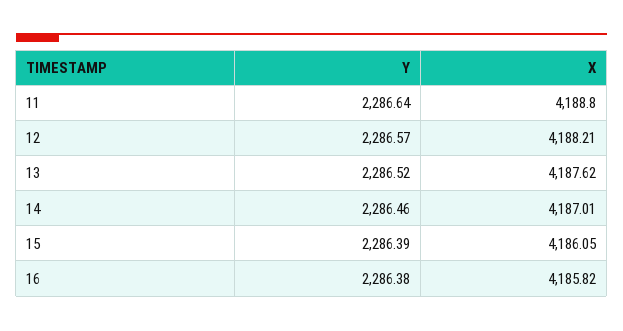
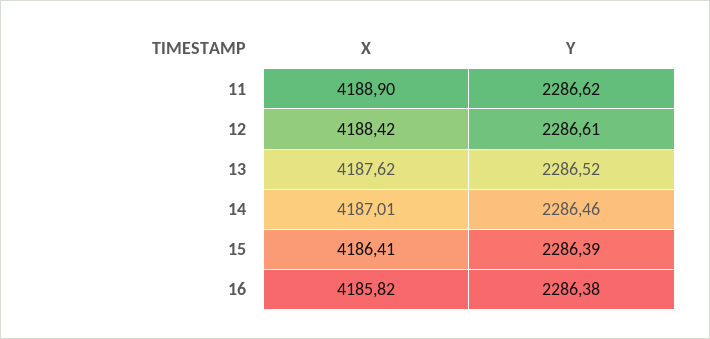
  {
    "Y": {
-     "11": 2286.64,
+     "11": 2286.62,
-     "12": 2286.57,
+     "12": 2286.61,
      "13": 2286.52,
      "14": 2286.46,
      "15": 2286.39,
      "16": 2286.38
    },
    "X": {
-     "11": 4188.8,
+     "11": 4188.9,
-     "12": 4188.21,
+     "12": 4188.42,
      "13": 4187.62,
      "14": 4187.01,
-     "15": 4186.05,
+     "15": 4186.41,
      "16": 4185.82
    }
  }

